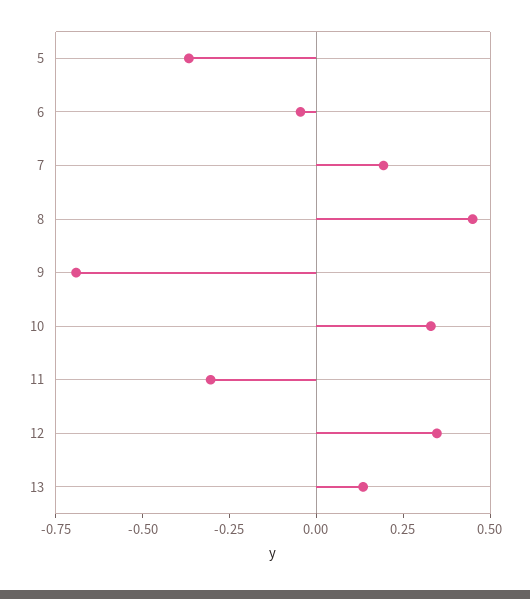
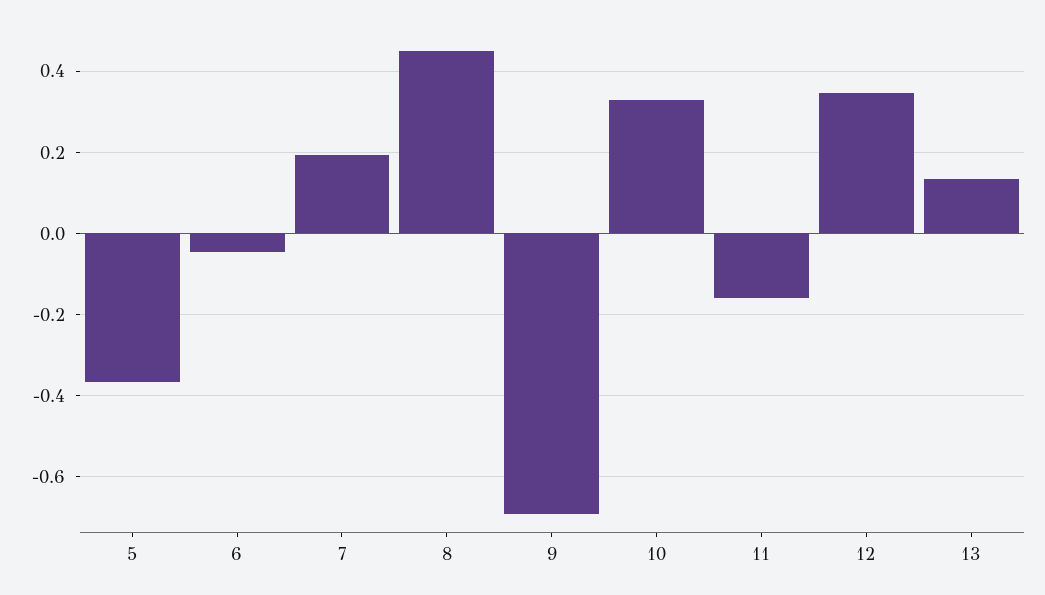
  {
    "5": -0.36,
    "6": -0.04,
    "7": 0.2,
    "8": 0.44,
    "9": -0.7,
    "10": 0.32,
-   "11": -0.3,
+   "11": -0.16,
    "12": 0.34,
    "13": 0.14
  }

